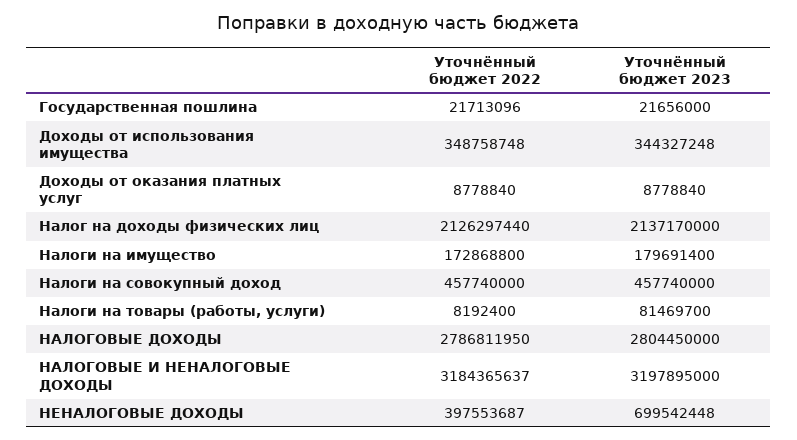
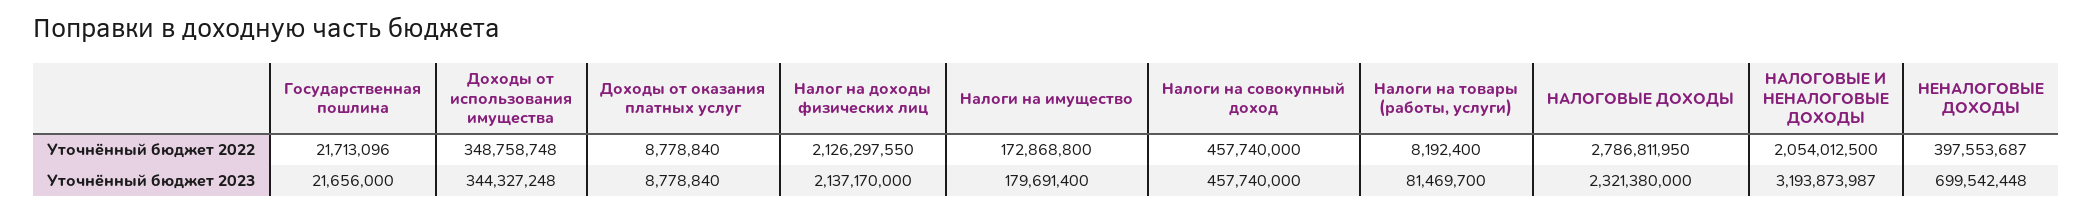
  {
    "Уточнённый бюджет 2022": {
      "Государственная пошлина": 21713096,
      "Доходы от использования имущества": 348758748,
      "Доходы от оказания платных услуг": 8778840,
-     "Налог на доходы физических лиц": 2126297440,
+     "Налог на доходы физических лиц": 2126297550,
      "Налоги на имущество": 172868800,
      "Налоги на совокупный доход": 457740000,
      "Налоги на товары (работы, услуги)": 8192400,
      "НАЛОГОВЫЕ ДОХОДЫ": 2786811950,
-     "НАЛОГОВЫЕ И НЕНАЛОГОВЫЕ ДОХОДЫ": 3184365637,
+     "НАЛОГОВЫЕ И НЕНАЛОГОВЫЕ ДОХОДЫ": 2054012500,
      "НЕНАЛОГОВЫЕ ДОХОДЫ": 397553687
    },
    "Уточнённый бюджет 2023": {
      "Государственная пошлина": 21656000,
      "Доходы от использования имущества": 344327248,
      "Доходы от оказания платных услуг": 8778840,
      "Налог на доходы физических лиц": 2137170000,
      "Налоги на имущество": 179691400,
      "Налоги на совокупный доход": 457740000,
      "Налоги на товары (работы, услуги)": 81469700,
-     "НАЛОГОВЫЕ ДОХОДЫ": 2804450000,
+     "НАЛОГОВЫЕ ДОХОДЫ": 2321380000,
-     "НАЛОГОВЫЕ И НЕНАЛОГОВЫЕ ДОХОДЫ": 3197895000,
+     "НАЛОГОВЫЕ И НЕНАЛОГОВЫЕ ДОХОДЫ": 3193873987,
      "НЕНАЛОГОВЫЕ ДОХОДЫ": 699542448
    }
  }

